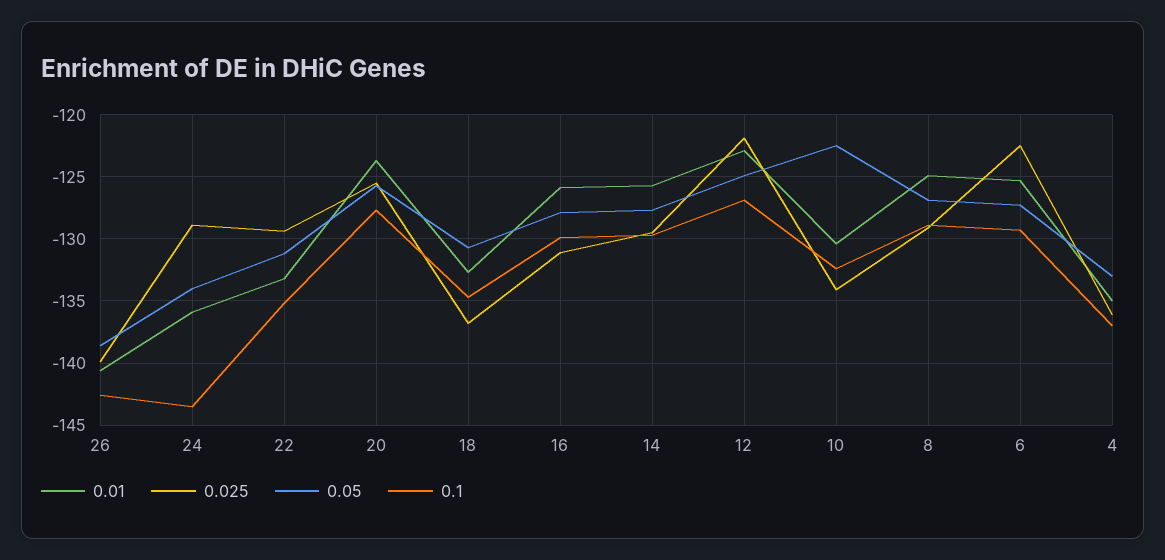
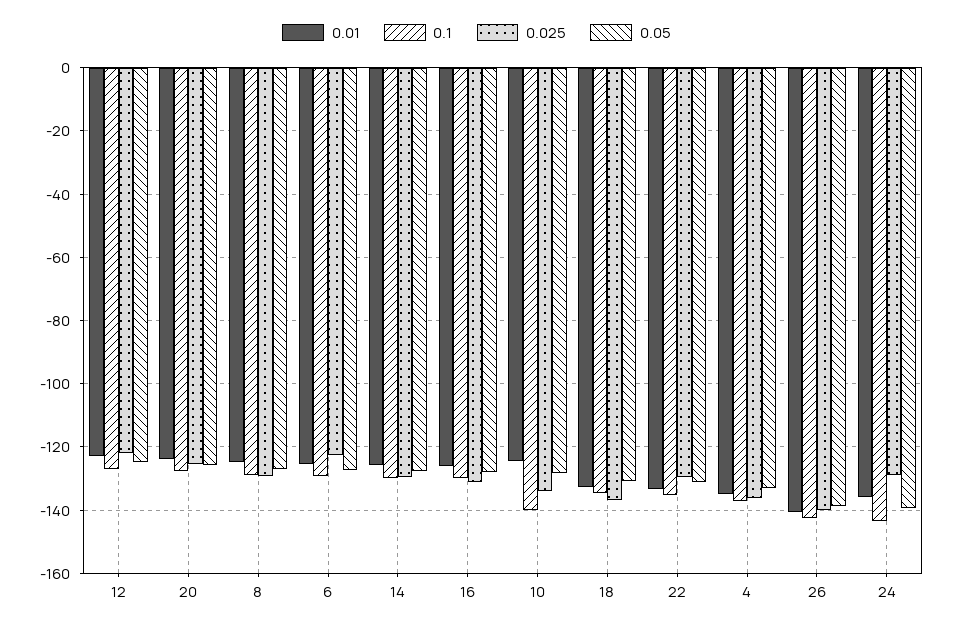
  {
    "0.01": {
      "26": -140.5,
      "24": -136,
      "22": -133,
      "20": -123.5,
      "18": -132.5,
      "16": -126,
      "14": -125.5,
      "12": -123,
-     "10": -130.5,
+     "10": -124,
      "8": -125,
      "6": -125.5,
      "4": -135
    },
    "0.025": {
      "26": -140,
      "24": -129,
      "22": -129.5,
      "20": -125.5,
      "18": -137,
      "16": -131,
      "14": -129.5,
      "12": -122,
      "10": -134,
      "8": -129,
      "6": -122.5,
      "4": -136
    },
    "0.05": {
      "26": -138.5,
-     "24": -134,
+     "24": -140,
      "22": -131,
      "20": -125.5,
      "18": -130.5,
      "16": -128,
      "14": -127.5,
      "12": -125,
-     "10": -122.5,
+     "10": -128,
      "8": -127,
      "6": -127.5,
      "4": -133
    },
    "0.1": {
      "26": -142.5,
      "24": -143.5,
      "22": -135,
      "20": -127.5,
      "18": -134.5,
      "16": -130,
      "14": -129.5,
      "12": -127,
-     "10": -132.5,
+     "10": -140,
      "8": -129,
      "6": -129.5,
      "4": -137
    }
  }

